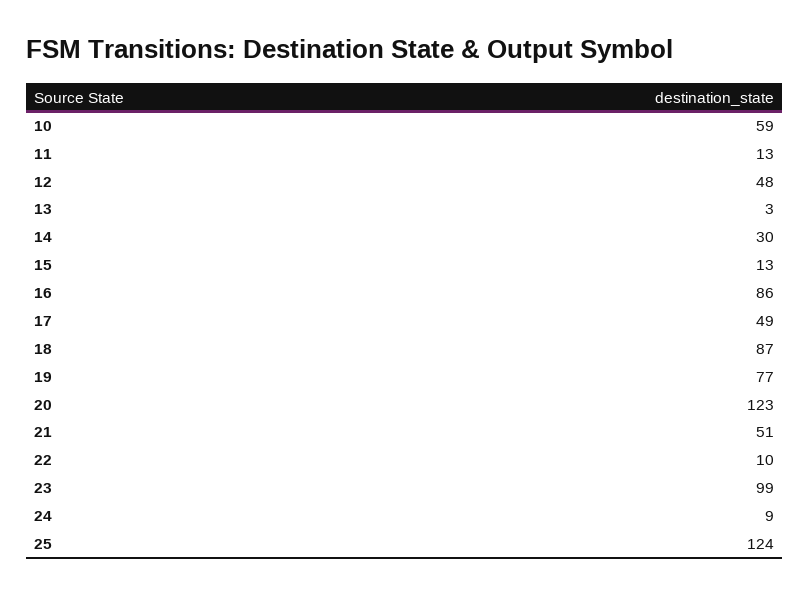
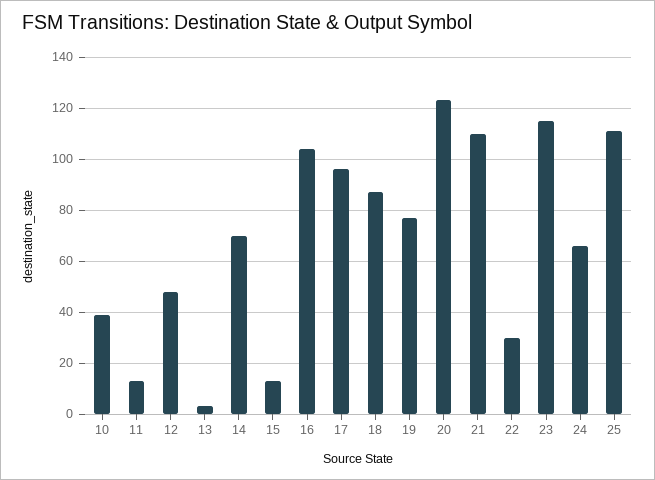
  {
-   "10": 59,
+   "10": 40,
    "11": 13,
    "12": 48,
    "13": 3,
-   "14": 30,
+   "14": 70,
    "15": 13,
-   "16": 86,
+   "16": 105,
-   "17": 49,
+   "17": 95,
    "18": 87,
    "19": 77,
    "20": 123,
-   "21": 51,
+   "21": 110,
-   "22": 10,
+   "22": 30,
-   "23": 99,
+   "23": 115,
-   "24": 9,
+   "24": 65,
-   "25": 124
+   "25": 110
  }

